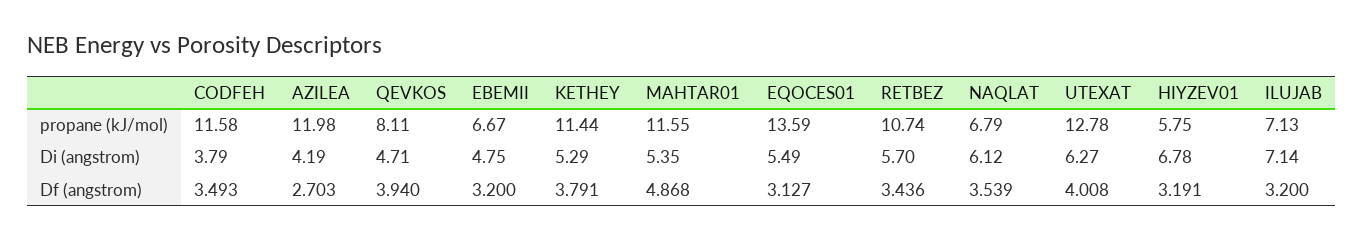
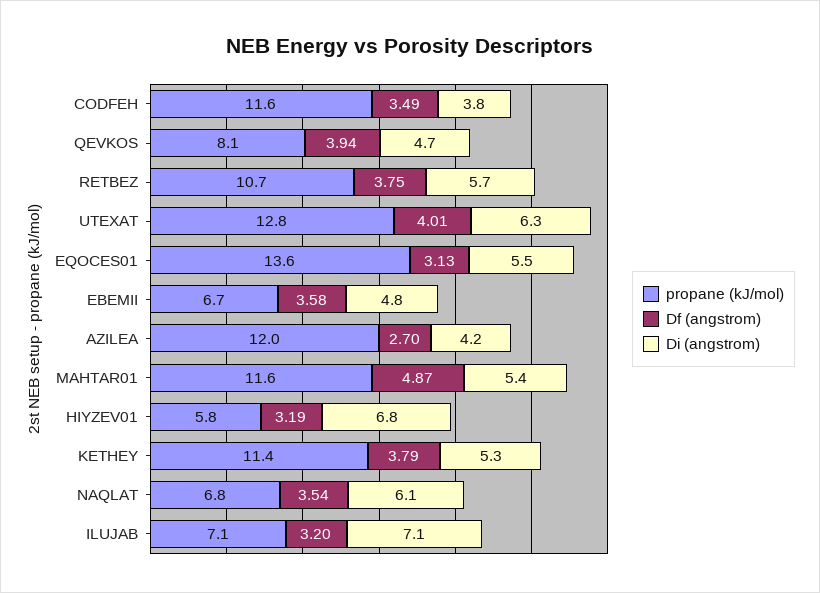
  {
    "propane (kJ/mol)": {
      "CODFEH": 11.58,
      "AZILEA": 11.98,
      "QEVKOS": 8.11,
      "EBEMII": 6.67,
      "KETHEY": 11.44,
      "MAHTAR01": 11.55,
      "EQOCES01": 13.59,
      "RETBEZ": 10.74,
      "NAQLAT": 6.79,
      "UTEXAT": 12.78,
      "HIYZEV01": 5.75,
      "ILUJAB": 7.13
    },
    "Di (angstrom)": {
      "CODFEH": 3.79,
      "AZILEA": 4.19,
      "QEVKOS": 4.71,
      "EBEMII": 4.75,
      "KETHEY": 5.29,
      "MAHTAR01": 5.35,
      "EQOCES01": 5.49,
      "RETBEZ": 5.7,
      "NAQLAT": 6.12,
      "UTEXAT": 6.27,
      "HIYZEV01": 6.78,
      "ILUJAB": 7.14
    },
    "Df (angstrom)": {
      "CODFEH": 3.493,
      "AZILEA": 2.703,
      "QEVKOS": 3.94,
-     "EBEMII": 3.2,
+     "EBEMII": 3.58,
      "KETHEY": 3.791,
      "MAHTAR01": 4.868,
      "EQOCES01": 3.127,
-     "RETBEZ": 3.436,
+     "RETBEZ": 3.75,
      "NAQLAT": 3.539,
      "UTEXAT": 4.008,
      "HIYZEV01": 3.191,
      "ILUJAB": 3.2
    }
  }

